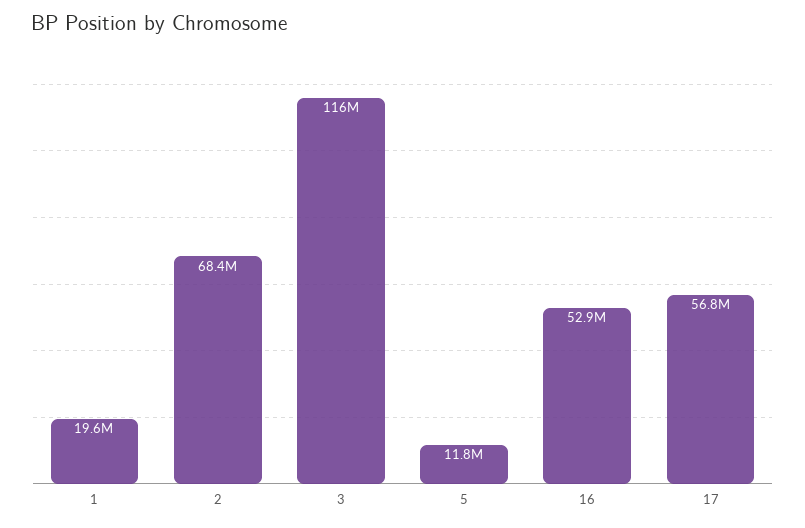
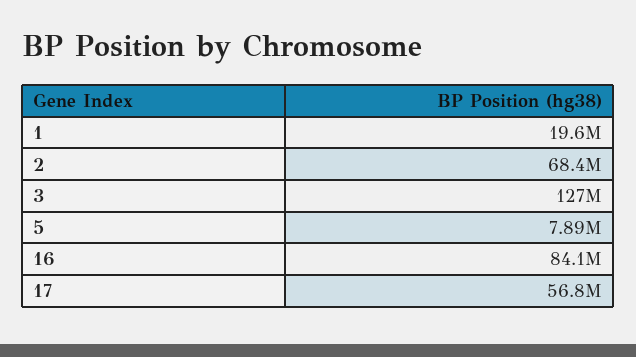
  {
    "1": 19600000,
    "2": 68400000,
-   "3": 116000000,
+   "3": 127000000,
-   "5": 11800000,
+   "5": 7890000,
-   "16": 52900000,
+   "16": 84100000,
    "17": 56800000
  }

